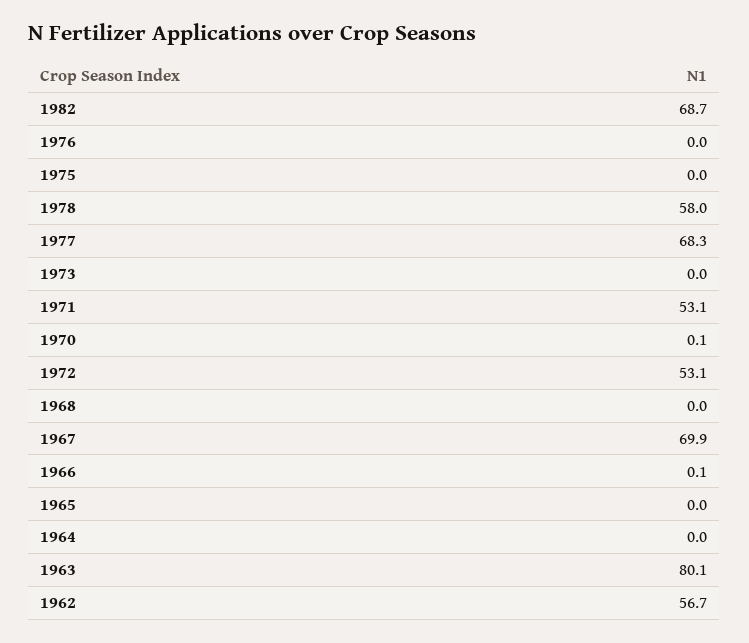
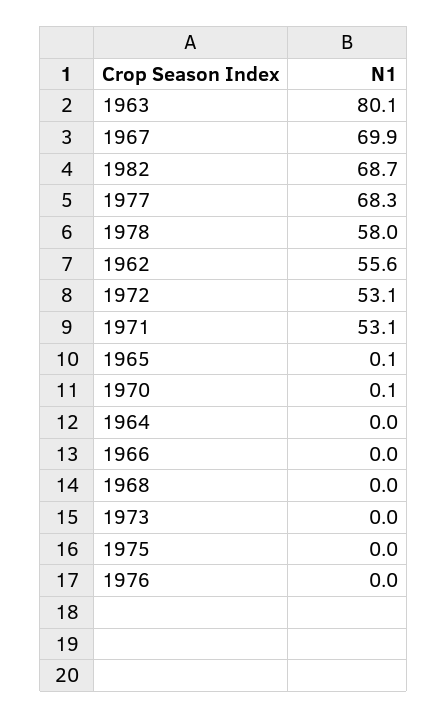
  {
    "1982": 68.7,
    "1976": 0,
    "1975": 0,
    "1978": 58,
    "1977": 68.3,
    "1973": 0,
    "1971": 53.1,
    "1970": 0.1,
    "1972": 53.1,
    "1968": 0,
    "1967": 69.9,
-   "1966": 0.1,
+   "1966": 0,
-   "1965": 0,
+   "1965": 0.1,
    "1964": 0,
    "1963": 80.1,
-   "1962": 56.7
+   "1962": 55.6
  }

